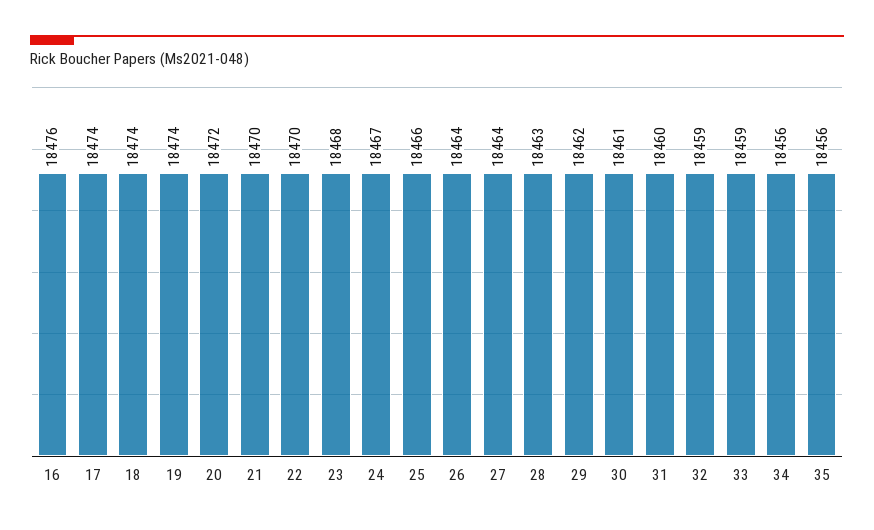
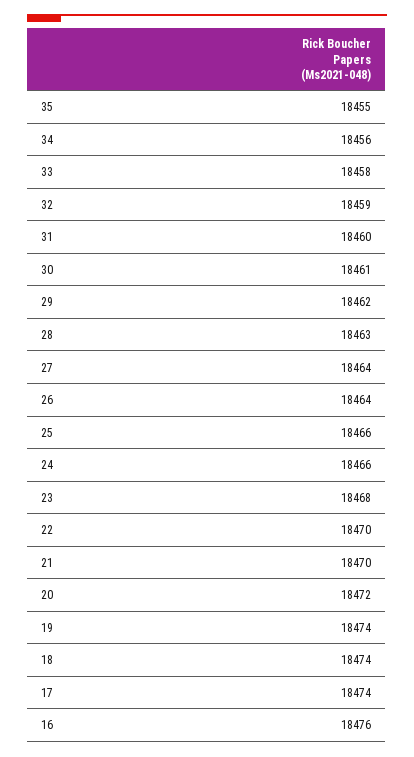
  {
    "16": 18476,
    "17": 18474,
    "18": 18474,
    "19": 18474,
    "20": 18472,
    "21": 18470,
    "22": 18470,
    "23": 18468,
-   "24": 18467,
+   "24": 18466,
    "25": 18466,
    "26": 18464,
    "27": 18464,
    "28": 18463,
    "29": 18462,
    "30": 18461,
    "31": 18460,
    "32": 18459,
-   "33": 18459,
+   "33": 18458,
    "34": 18456,
-   "35": 18456
+   "35": 18455
  }

